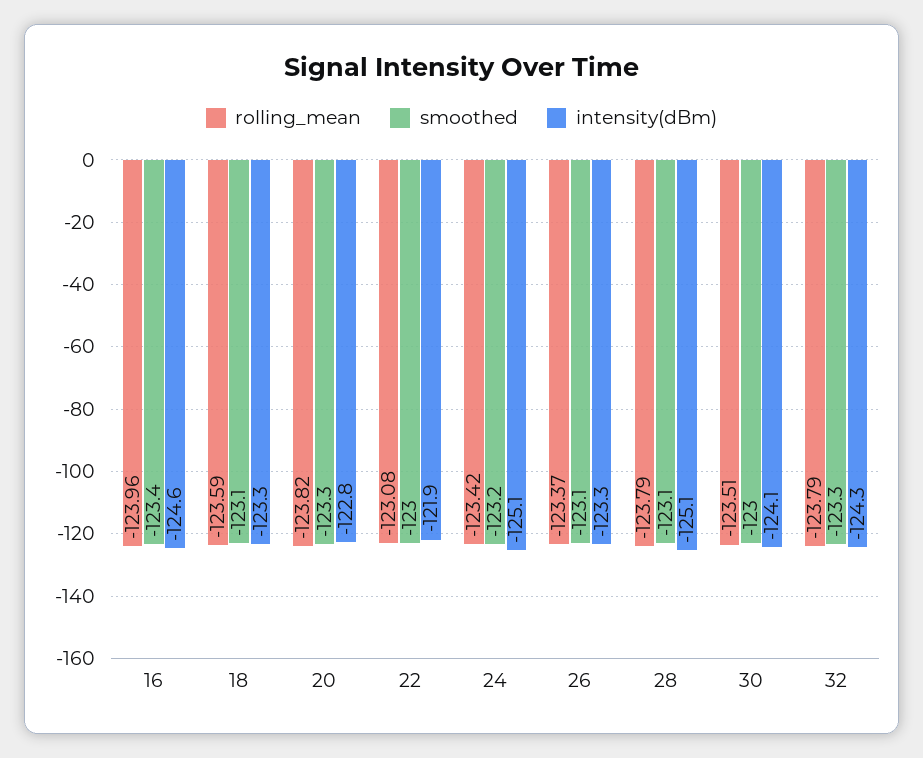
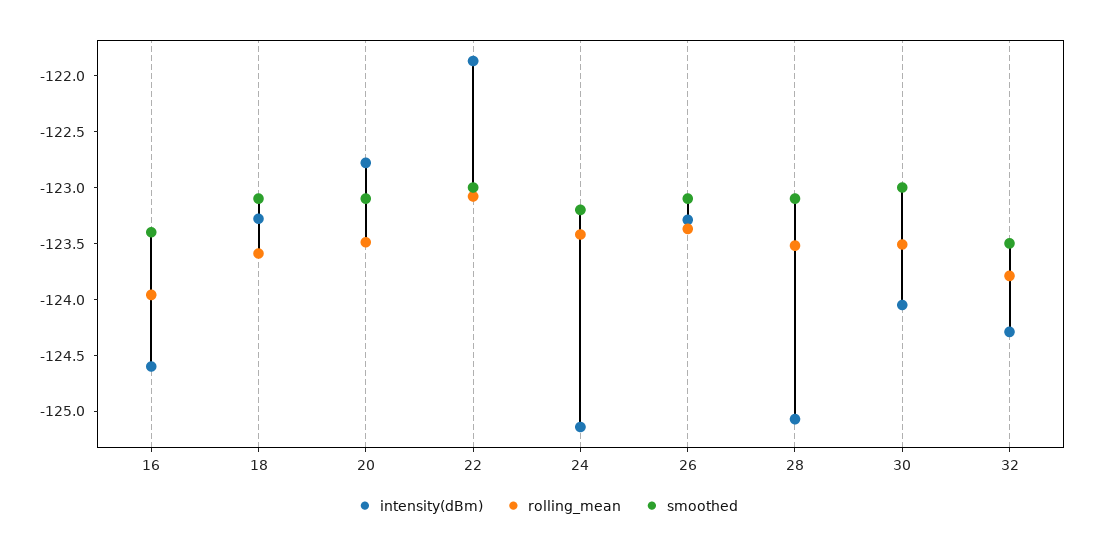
  {
    "rolling_mean": {
      "16": -123.96,
      "18": -123.59,
-     "20": -123.82,
+     "20": -123.5,
      "22": -123.08,
      "24": -123.42,
      "26": -123.37,
-     "28": -123.79,
+     "28": -123.5,
      "30": -123.51,
      "32": -123.79
    },
    "smoothed": {
      "16": -123.4,
      "18": -123.1,
-     "20": -123.3,
+     "20": -123.1,
      "22": -123,
      "24": -123.2,
      "26": -123.1,
      "28": -123.1,
      "30": -123,
-     "32": -123.3
+     "32": -123.5
    },
    "intensity(dBm)": {
      "16": -124.6,
      "18": -123.3,
      "20": -122.8,
      "22": -121.9,
      "24": -125.1,
      "26": -123.3,
      "28": -125.1,
      "30": -124.1,
      "32": -124.3
    }
  }

